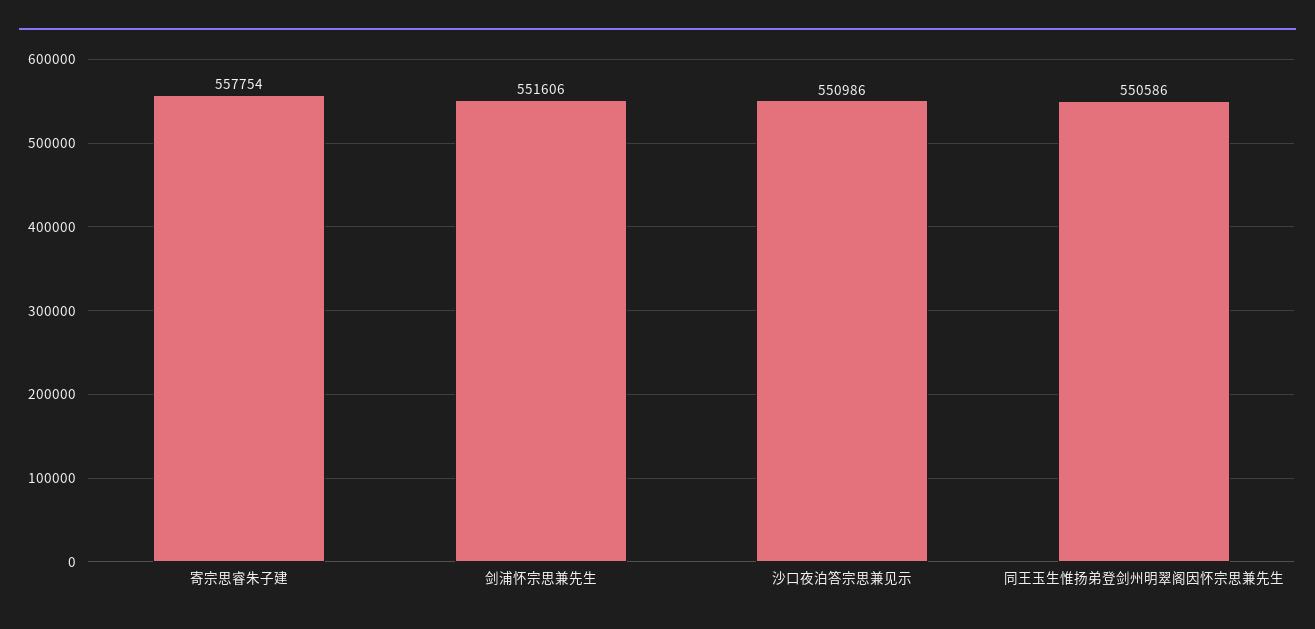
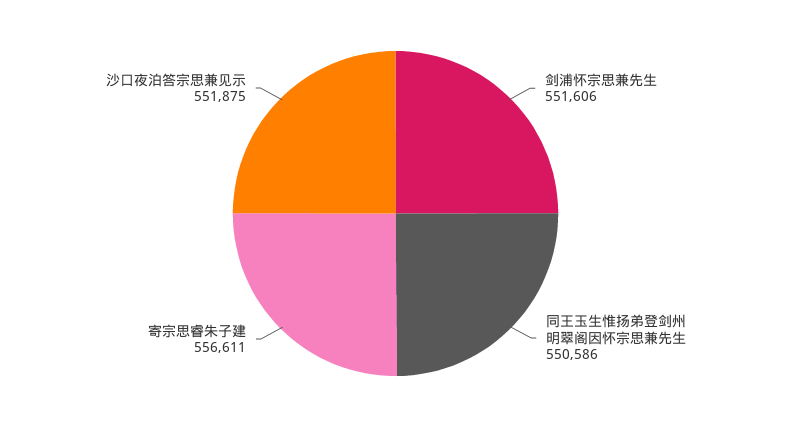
  {
-   "寄宗思睿朱子建": 557754,
+   "寄宗思睿朱子建": 556611,
    "剑浦怀宗思兼先生": 551606,
-   "沙口夜泊答宗思兼见示": 550986,
+   "沙口夜泊答宗思兼见示": 551875,
    "同王玉生惟扬弟登剑州明翠阁因怀宗思兼先生": 550586
  }

